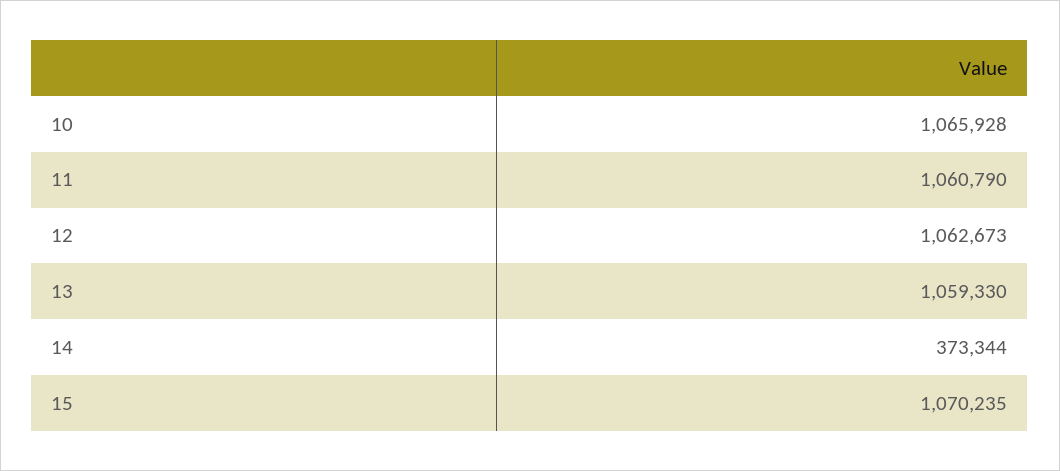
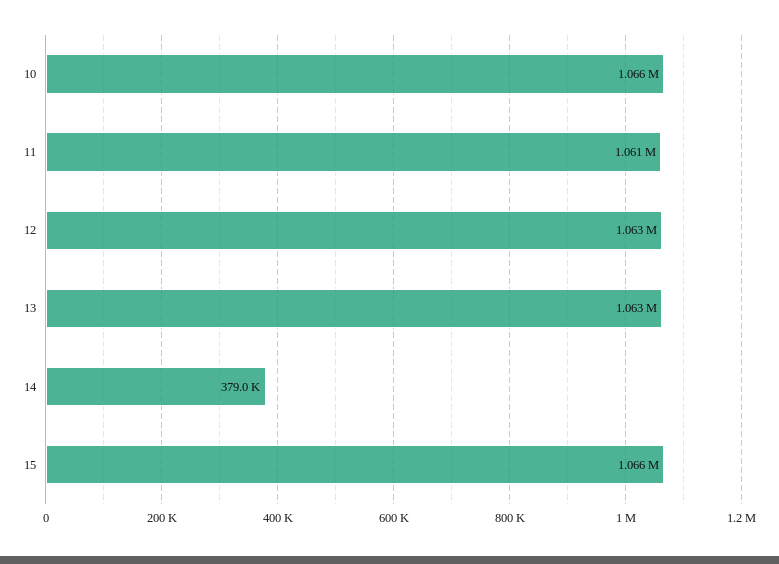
  {
    "10": 1065928,
    "11": 1060790,
    "12": 1062673,
-   "13": 1059330,
+   "13": 1063000,
-   "14": 373344,
+   "14": 379000,
-   "15": 1070235
+   "15": 1066000
  }

